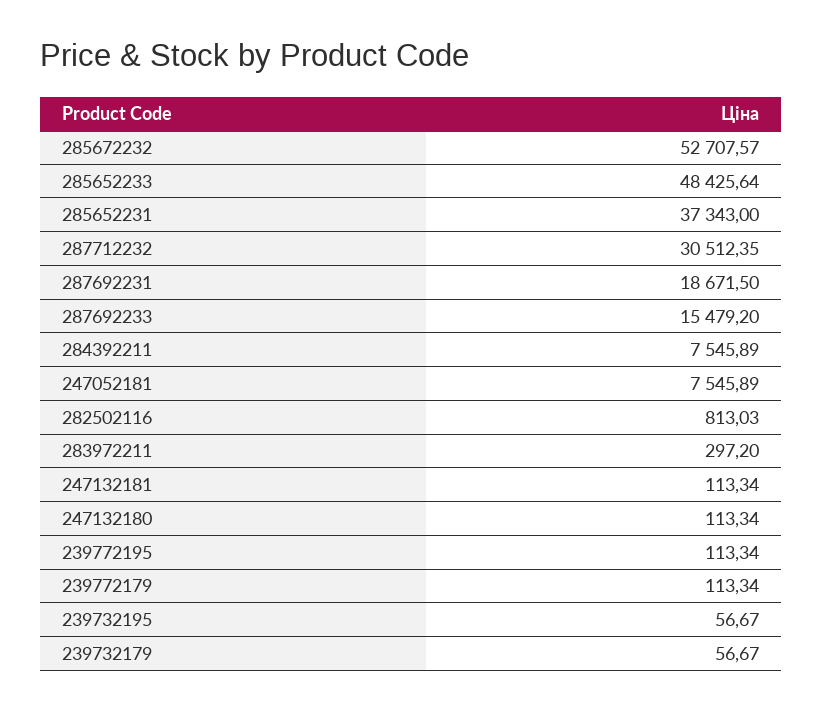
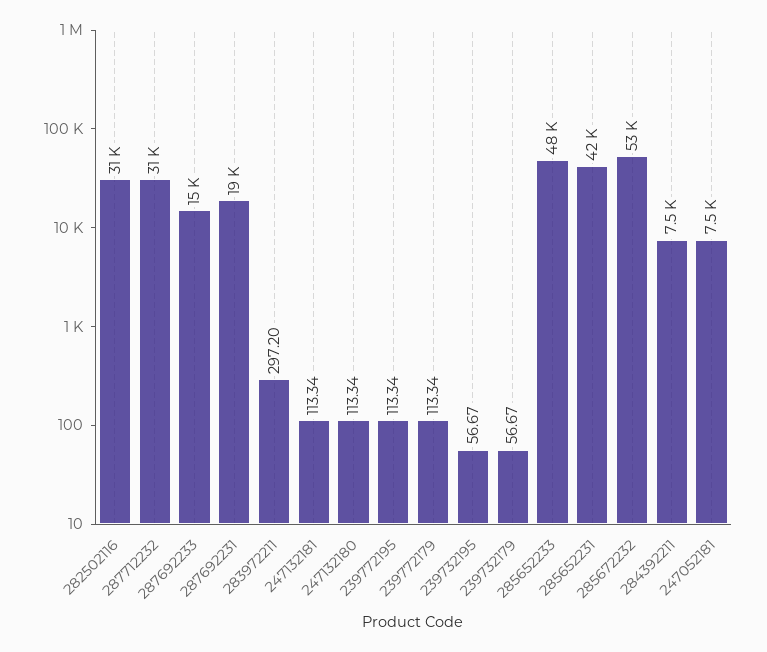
  {
    "285672232": 52707.57,
    "285652233": 48425.64,
-   "285652231": 37343,
+   "285652231": 42000,
    "287712232": 30512.35,
    "287692231": 18671.5,
    "287692233": 15479.2,
    "284392211": 7545.89,
    "247052181": 7545.89,
-   "282502116": 813.03,
+   "282502116": 31000,
    "283972211": 297.2,
    "247132181": 113.34,
    "247132180": 113.34,
    "239772195": 113.34,
    "239772179": 113.34,
    "239732195": 56.67,
    "239732179": 56.67
  }

